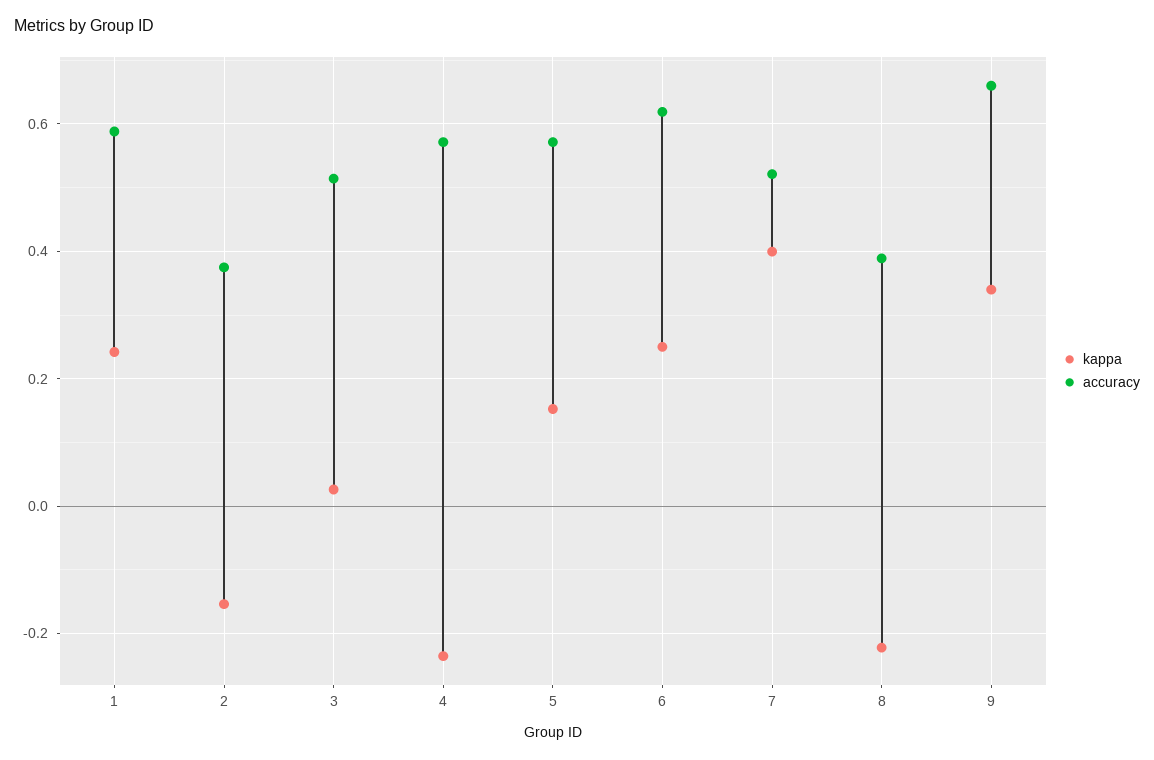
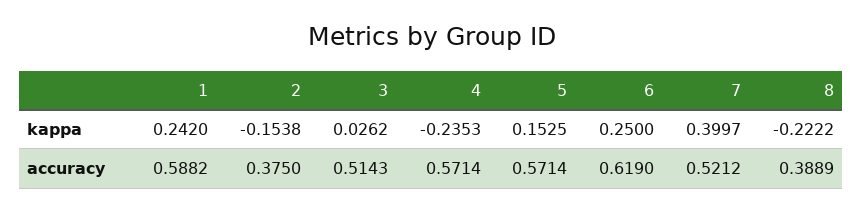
  {
    "kappa": {
      "1": 0.242,
      "2": -0.1538,
      "3": 0.0262,
      "4": -0.2353,
      "5": 0.1525,
      "6": 0.25,
      "7": 0.3997,
-     "8": -0.2222,
+     "8": -0.2222
-     "9": 0.34
    },
    "accuracy": {
      "1": 0.5882,
      "2": 0.375,
      "3": 0.5143,
      "4": 0.5714,
      "5": 0.5714,
      "6": 0.619,
      "7": 0.5212,
-     "8": 0.3889,
+     "8": 0.3889
-     "9": 0.66
    }
  }

